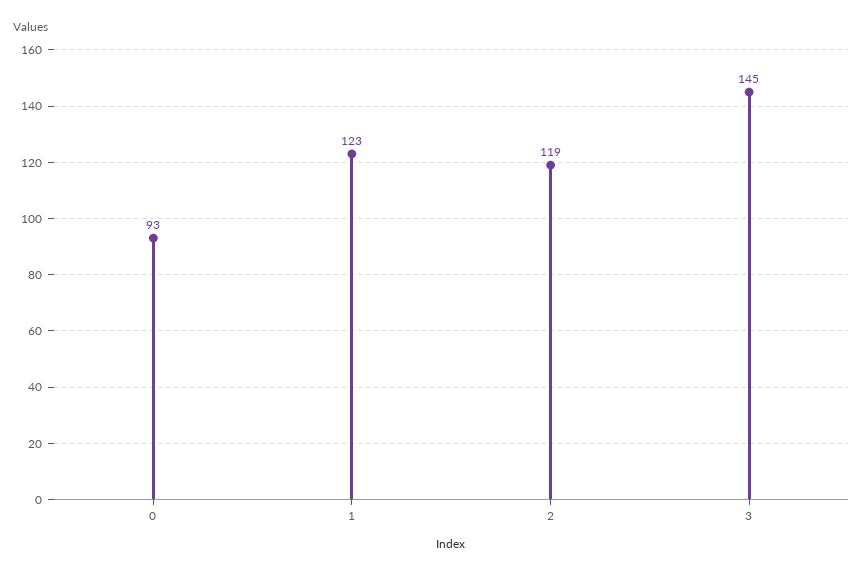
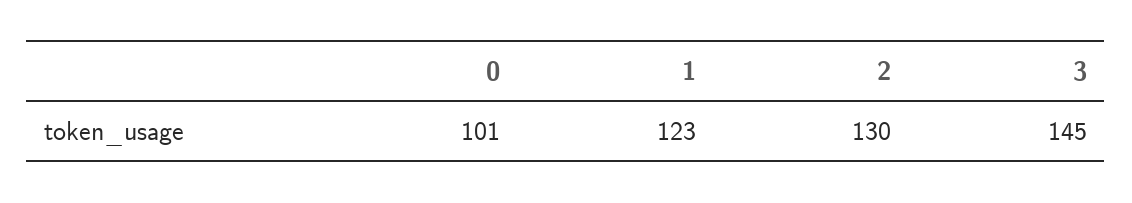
  {
-   "0": 93,
+   "0": 101,
    "1": 123,
-   "2": 119,
+   "2": 130,
    "3": 145
  }

